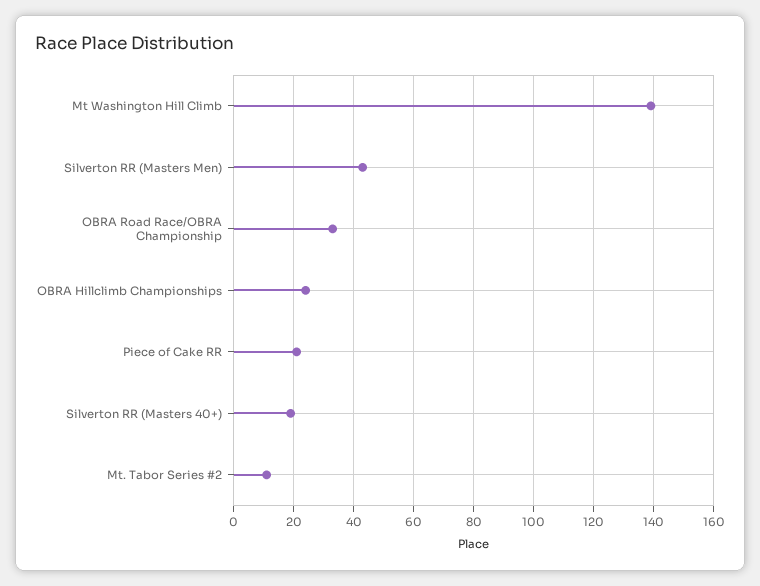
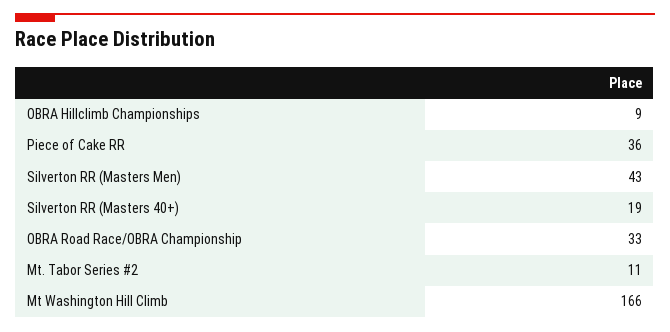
  {
-   "Mt Washington Hill Climb": 140,
+   "Mt Washington Hill Climb": 166,
    "Silverton RR (Masters Men)": 43,
    "OBRA Road Race/OBRA Championship": 33,
-   "OBRA Hillclimb Championships": 25,
+   "OBRA Hillclimb Championships": 9,
-   "Piece of Cake RR": 20,
+   "Piece of Cake RR": 36,
    "Silverton RR (Masters 40+)": 19,
    "Mt. Tabor Series #2": 11
  }

